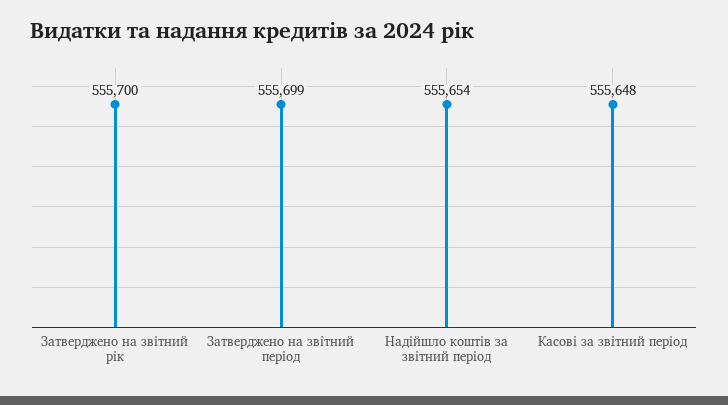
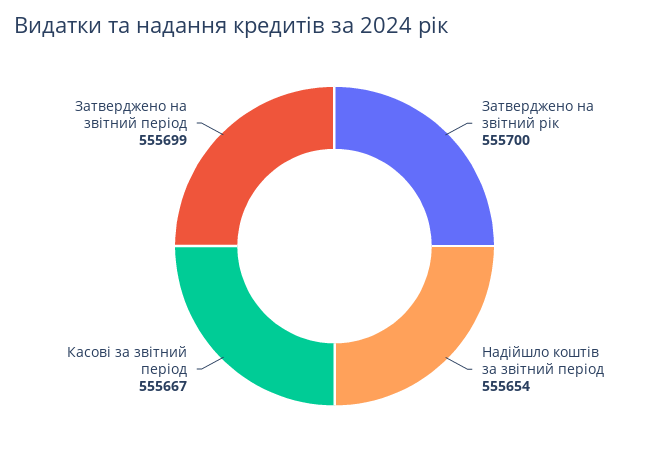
  {
    "Затверджено на звітний рік": 555700,
    "Затверджено на звітний період": 555699,
    "Надійшло коштів за звітний період": 555654,
-   "Касові за звітний період": 555648
+   "Касові за звітний період": 555667
  }

